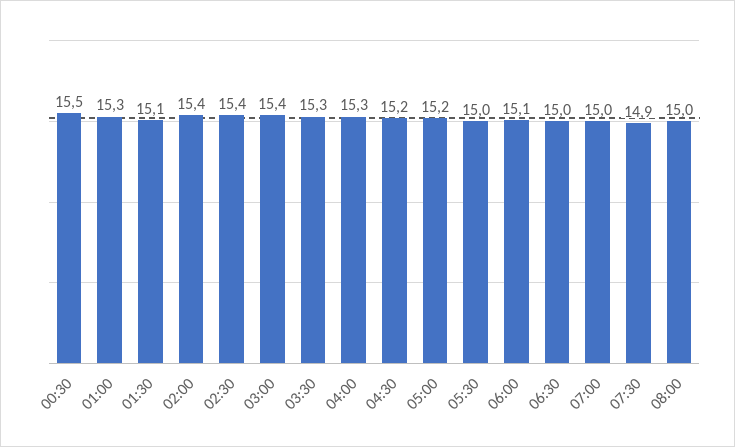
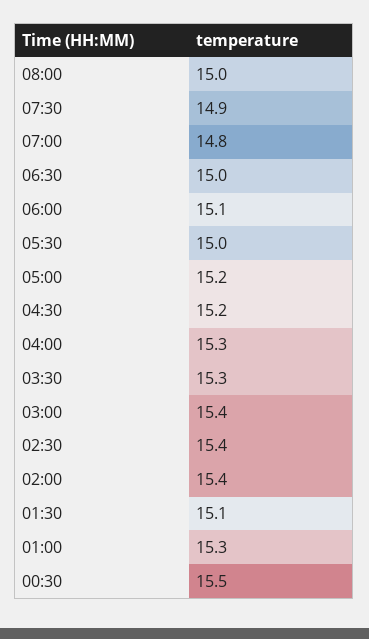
  {
    "00:30": 15.5,
    "01:00": 15.3,
    "01:30": 15.1,
    "02:00": 15.4,
    "02:30": 15.4,
    "03:00": 15.4,
    "03:30": 15.3,
    "04:00": 15.3,
    "04:30": 15.2,
    "05:00": 15.2,
    "05:30": 15,
    "06:00": 15.1,
    "06:30": 15,
-   "07:00": 15,
+   "07:00": 14.8,
    "07:30": 14.9,
    "08:00": 15
  }

